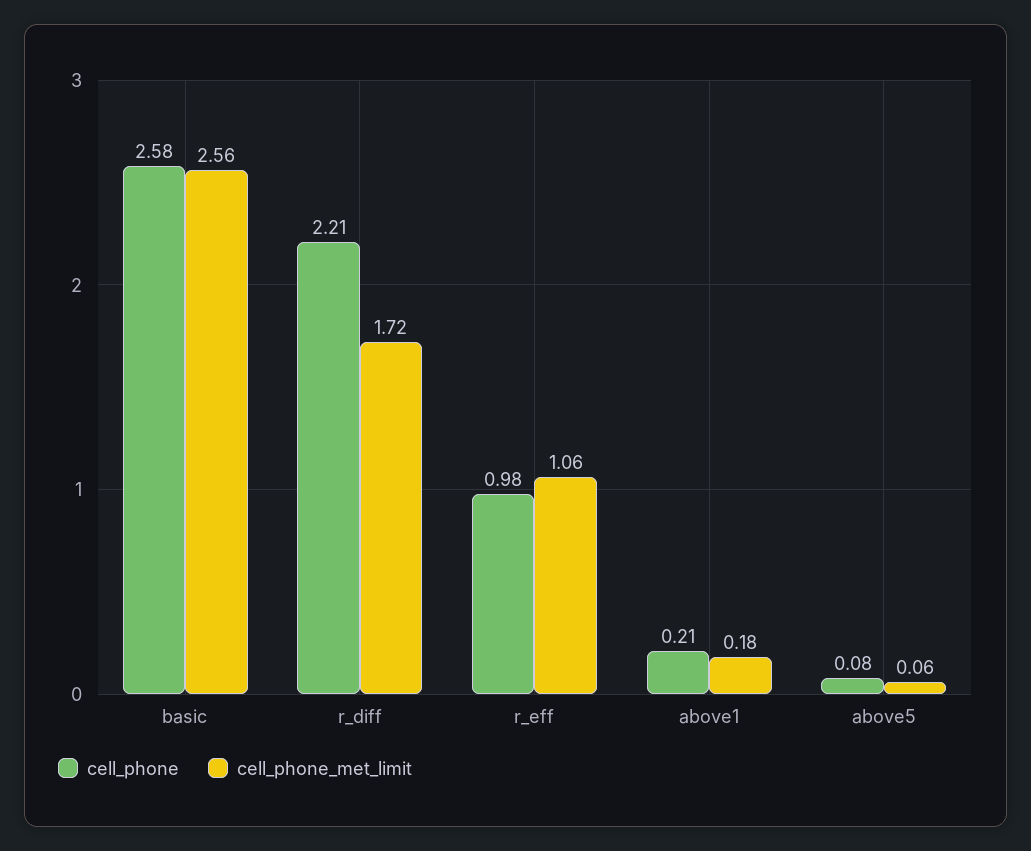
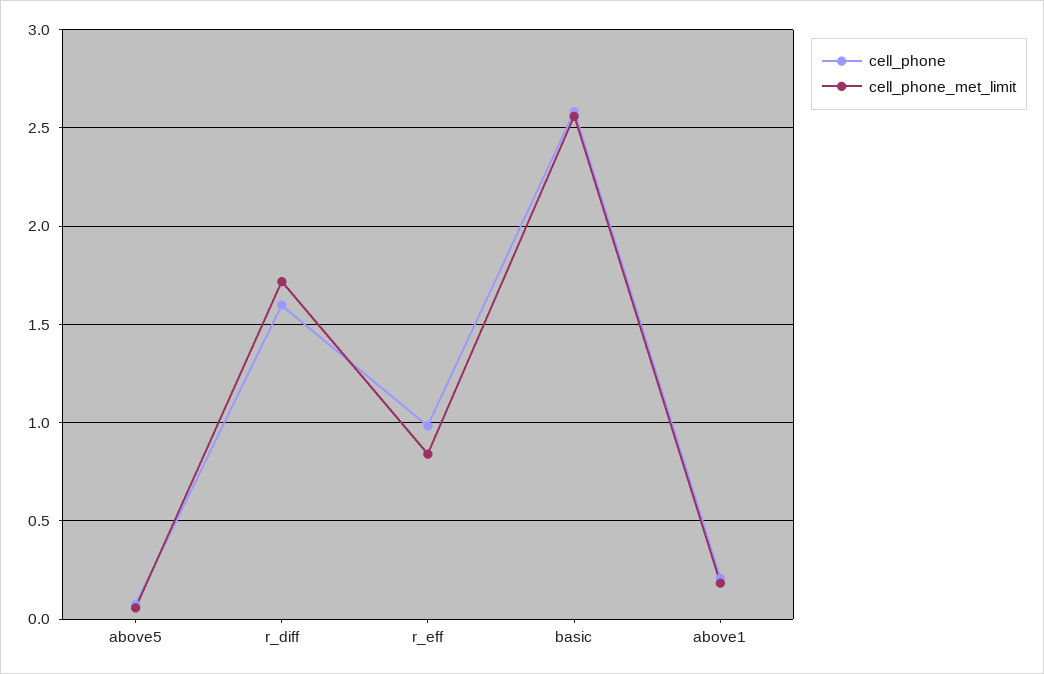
  {
    "cell_phone": {
      "basic": 2.58,
-     "r_diff": 2.21,
+     "r_diff": 1.6,
      "r_eff": 0.98,
      "above1": 0.21,
      "above5": 0.08
    },
    "cell_phone_met_limit": {
      "basic": 2.56,
      "r_diff": 1.72,
-     "r_eff": 1.06,
+     "r_eff": 0.85,
      "above1": 0.18,
      "above5": 0.06
    }
  }

